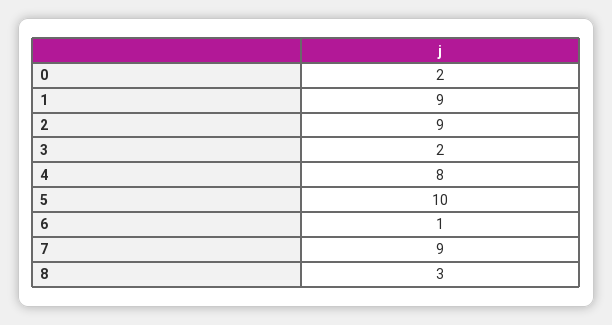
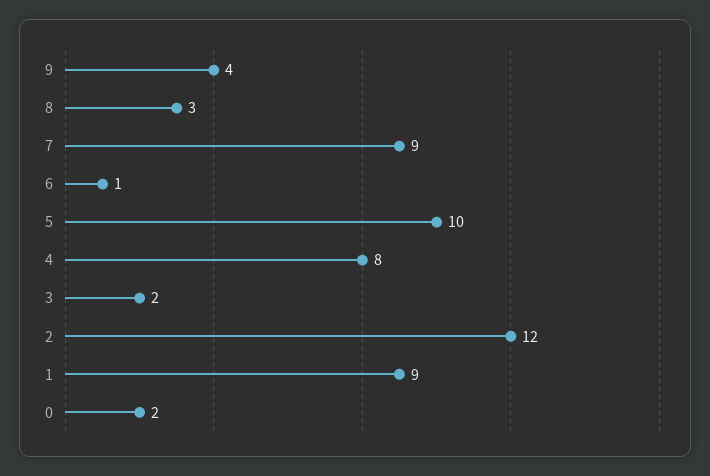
  {
    "0": 2,
    "1": 9,
-   "2": 9,
+   "2": 12,
    "3": 2,
    "4": 8,
    "5": 10,
    "6": 1,
    "7": 9,
-   "8": 3
+   "8": 3,
+   "9": 4
  }

